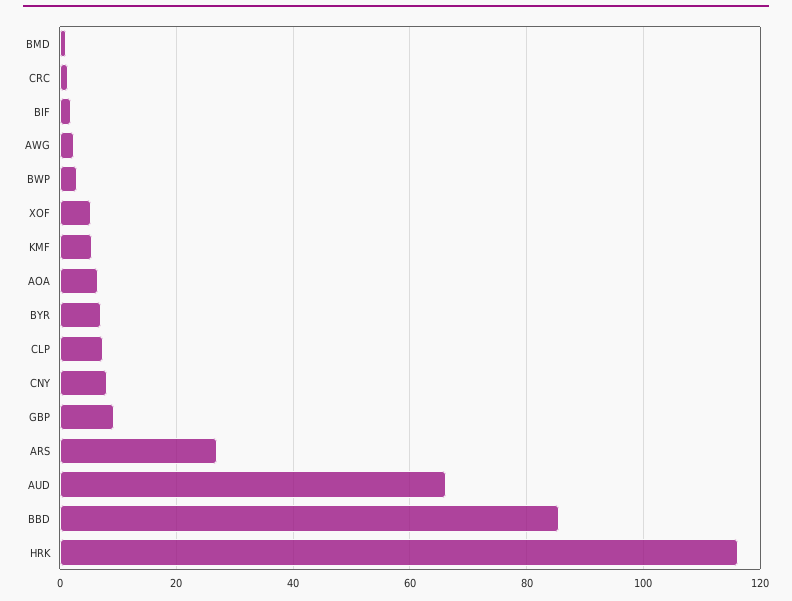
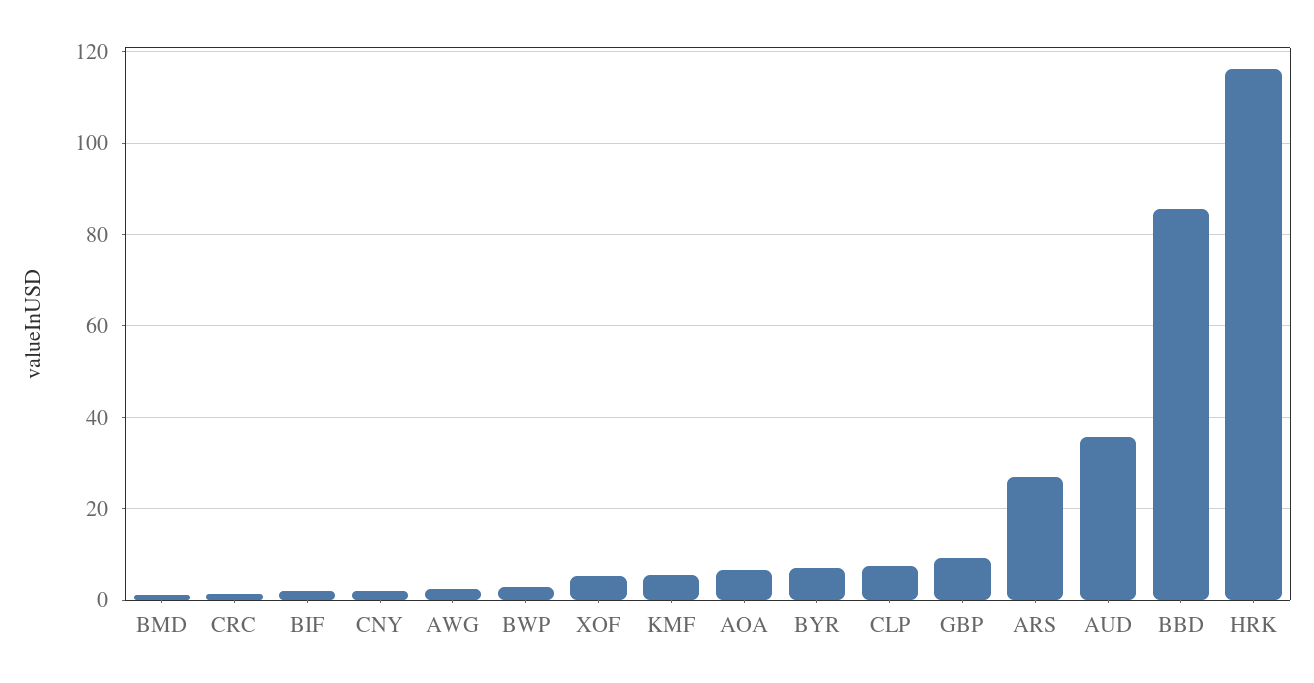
  {
    "BMD": 2,
    "CRC": 2,
    "BIF": 2,
    "AWG": 2,
    "BWP": 2,
    "XOF": 6,
    "KMF": 6,
    "AOA": 6,
    "BYR": 8,
    "CLP": 8,
-   "CNY": 8,
+   "CNY": 2,
    "GBP": 10,
    "ARS": 26,
-   "AUD": 66,
+   "AUD": 36,
    "BBD": 86,
    "HRK": 116
  }

